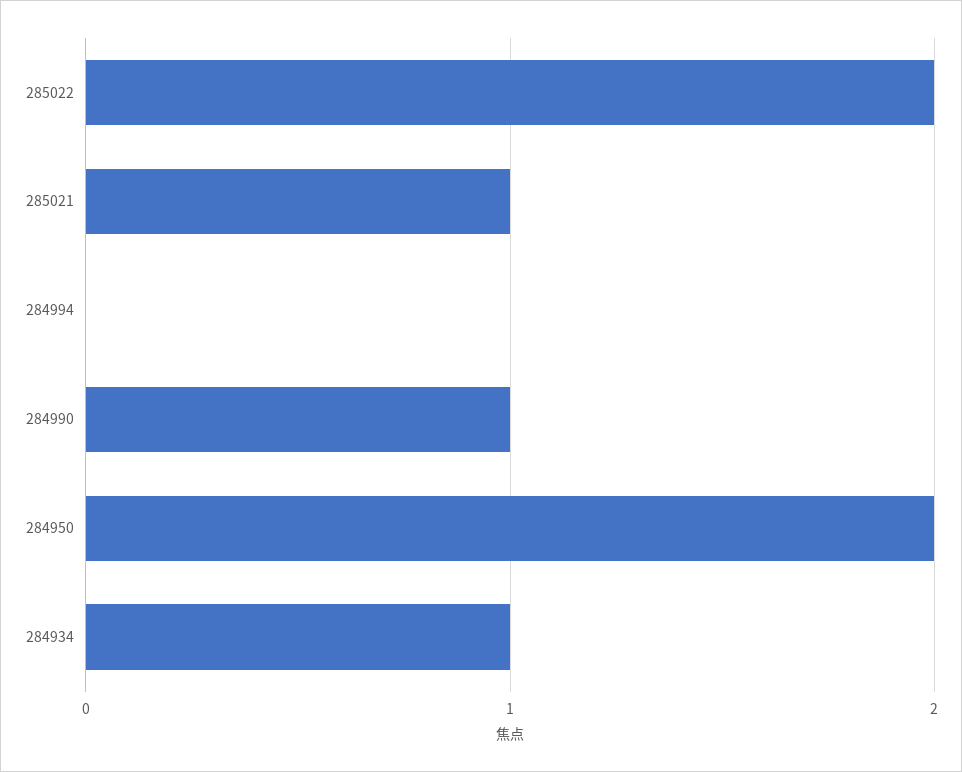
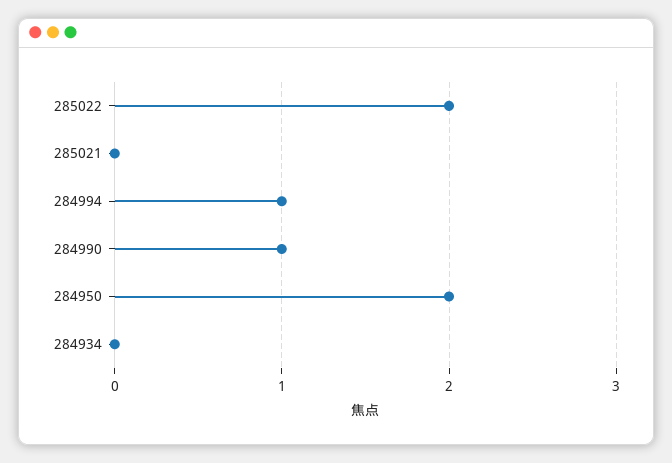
  {
    "285022": 2,
-   "285021": 1,
+   "285021": 0,
-   "284994": 0,
+   "284994": 1,
    "284990": 1,
    "284950": 2,
-   "284934": 1
+   "284934": 0
  }

